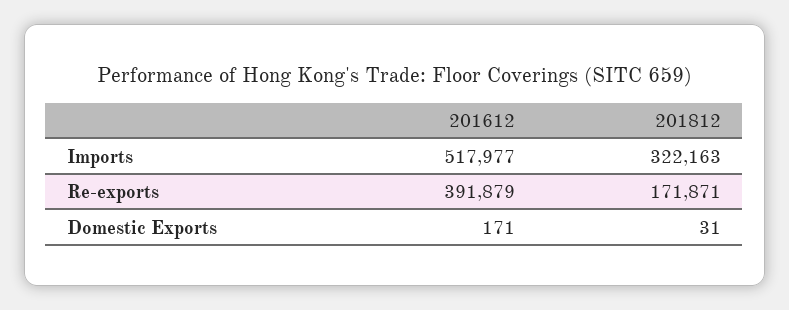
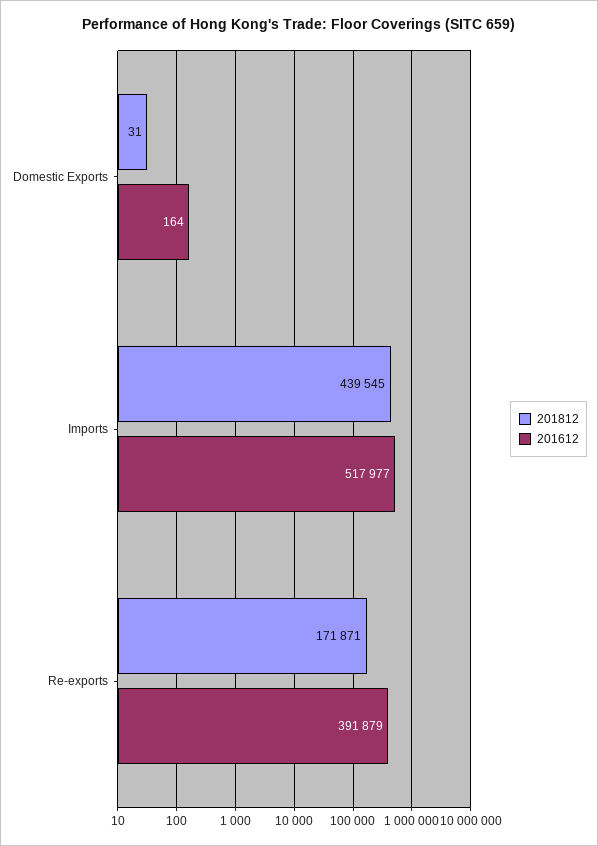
  {
    "201612": {
      "Imports": 517977,
      "Re-exports": 391879,
-     "Domestic Exports": 171
+     "Domestic Exports": 164
    },
    "201812": {
-     "Imports": 322163,
+     "Imports": 439545,
      "Re-exports": 171871,
      "Domestic Exports": 31
    }
  }

